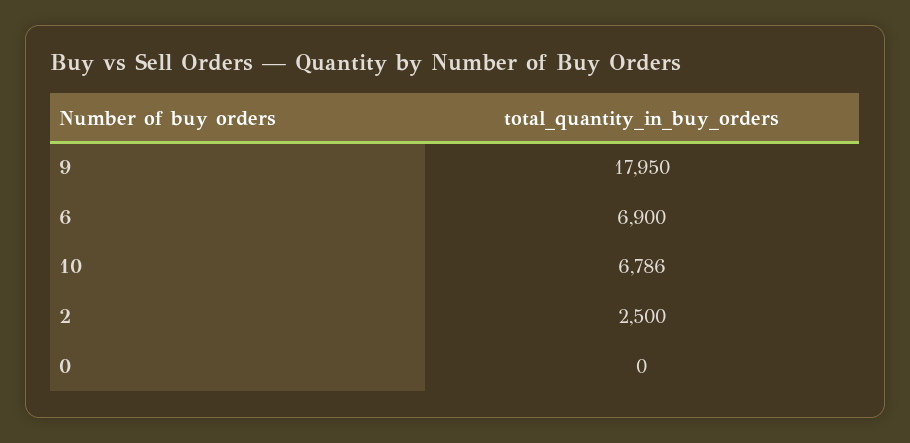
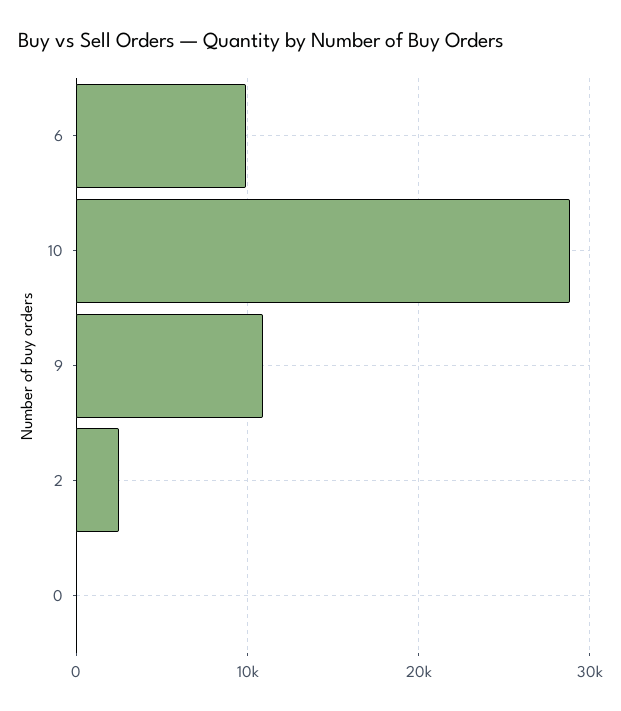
  {
-   "9": 17950,
+   "9": 11000,
-   "6": 6900,
+   "6": 10000,
-   "10": 6786,
+   "10": 29000,
    "2": 2500,
    "0": 0
  }

